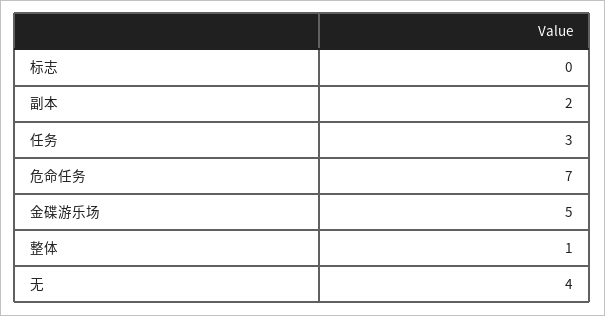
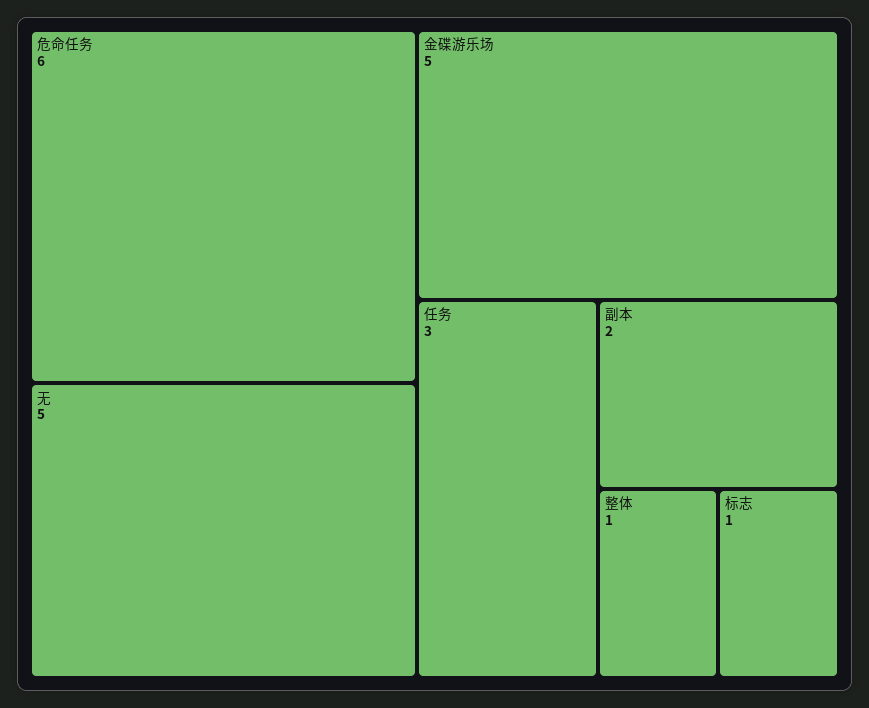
  {
-   "标志": 0,
+   "标志": 1,
    "副本": 2,
    "任务": 3,
-   "危命任务": 7,
+   "危命任务": 6,
    "金碟游乐场": 5,
    "整体": 1,
-   "无": 4
+   "无": 5
  }

